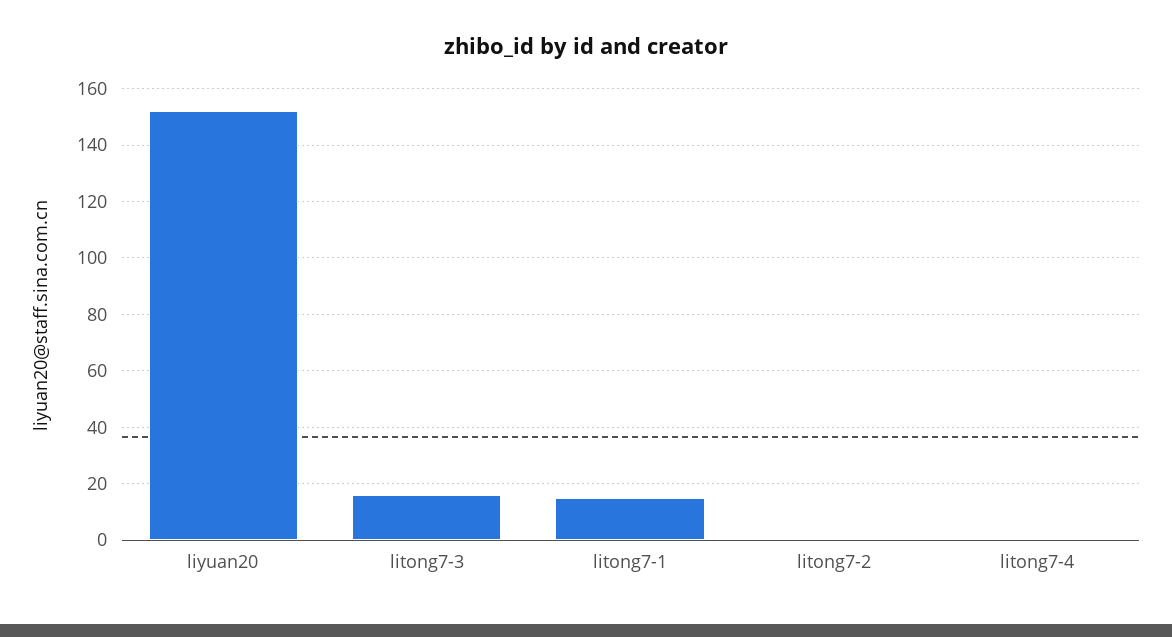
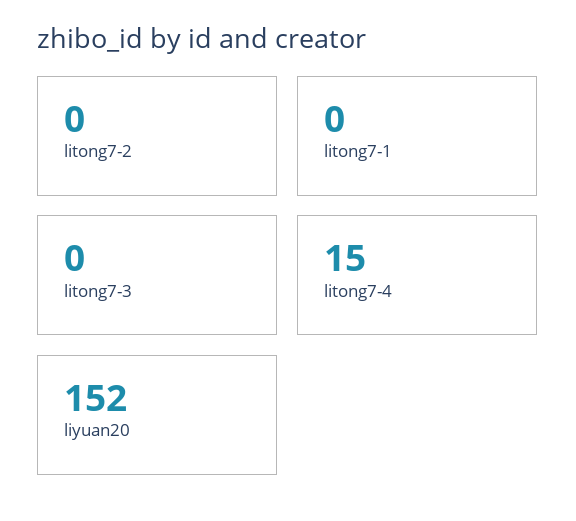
  {
    "liyuan20": 152,
-   "litong7-3": 15,
+   "litong7-3": 0,
-   "litong7-1": 15,
+   "litong7-1": 0,
    "litong7-2": 0,
-   "litong7-4": 0
+   "litong7-4": 15
  }

